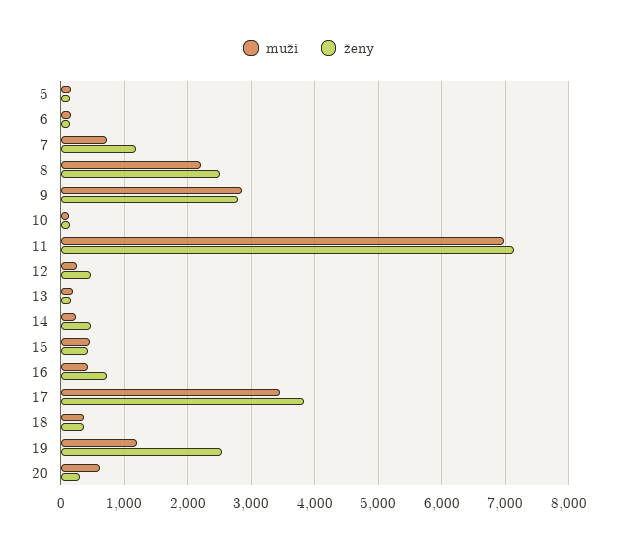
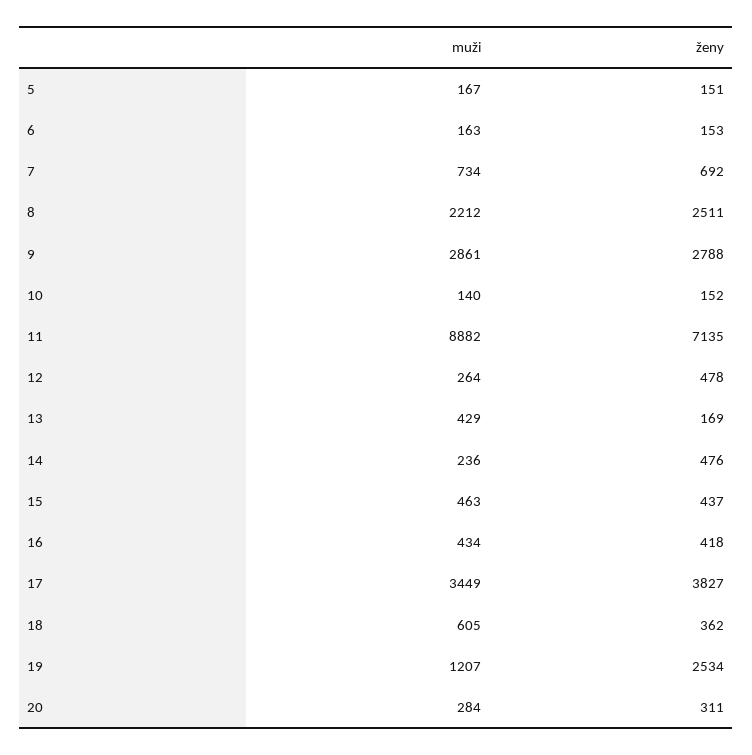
  {
    "muži": {
      "5": 167,
      "6": 163,
      "7": 734,
      "8": 2212,
      "9": 2861,
      "10": 140,
-     "11": 7000,
+     "11": 8882,
      "12": 264,
-     "13": 200,
+     "13": 429,
      "14": 236,
      "15": 463,
      "16": 434,
      "17": 3449,
-     "18": 400,
+     "18": 605,
      "19": 1207,
-     "20": 600
+     "20": 284
    },
    "ženy": {
      "5": 151,
      "6": 153,
-     "7": 1200,
+     "7": 692,
      "8": 2511,
      "9": 2788,
      "10": 152,
      "11": 7135,
      "12": 478,
      "13": 169,
      "14": 476,
      "15": 437,
-     "16": 700,
+     "16": 418,
      "17": 3827,
      "18": 362,
      "19": 2534,
      "20": 311
    }
  }

